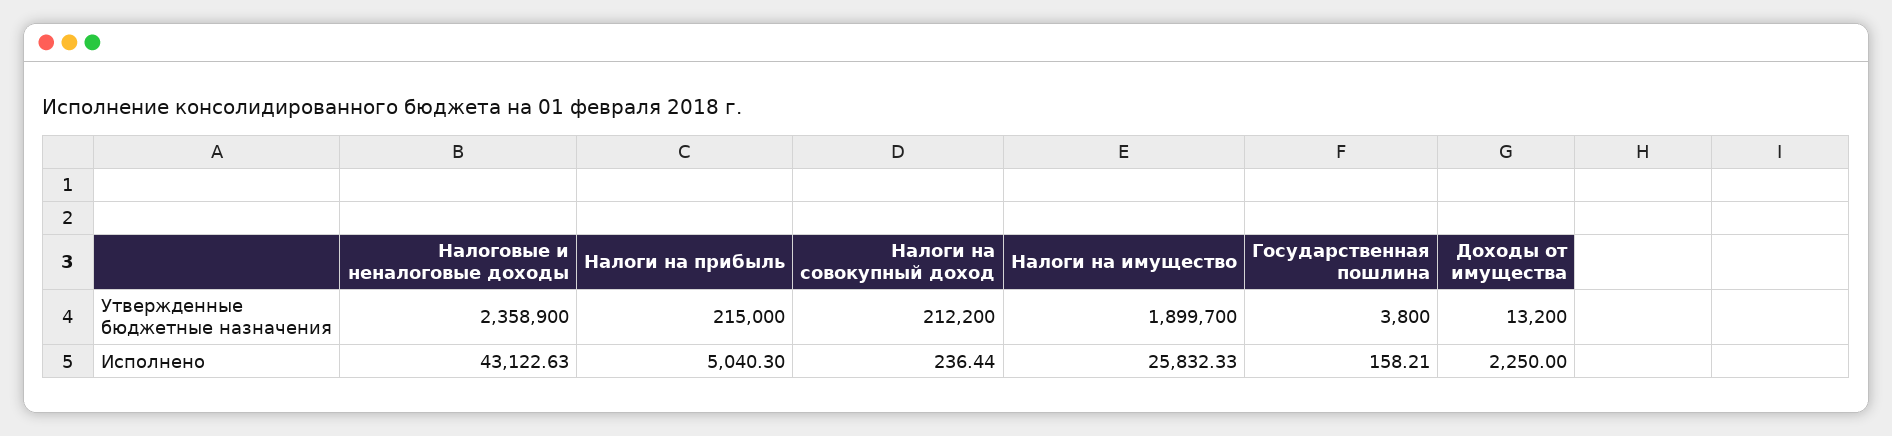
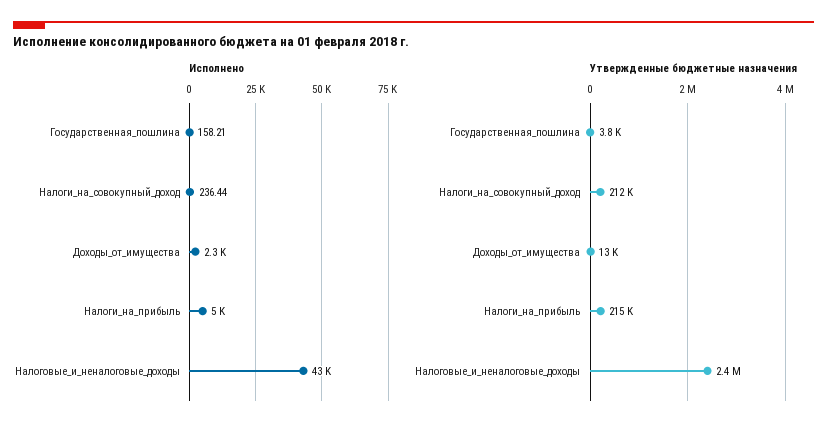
  {
    "Утвержденные бюджетные назначения": {
      "Налоговые и неналоговые доходы": 2358900,
      "Налоги на прибыль": 215000,
      "Налоги на совокупный доход": 212200,
-     "Налоги на имущество": 1899700,
      "Государственная пошлина": 3800,
      "Доходы от имущества": 13200
    },
    "Исполнено": {
      "Налоговые и неналоговые доходы": 43122.63,
      "Налоги на прибыль": 5040.3,
      "Налоги на совокупный доход": 236.44,
-     "Налоги на имущество": 25832.33,
      "Государственная пошлина": 158.21,
      "Доходы от имущества": 2250
    }
  }

